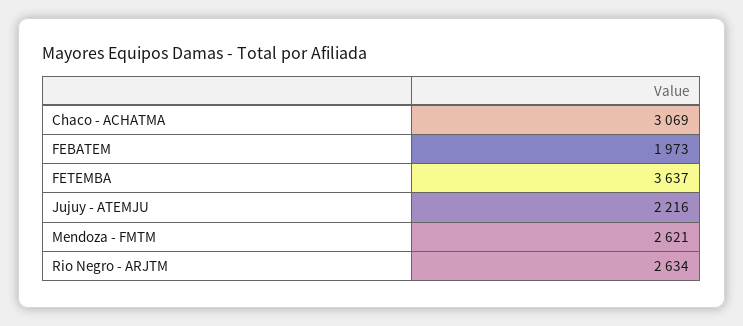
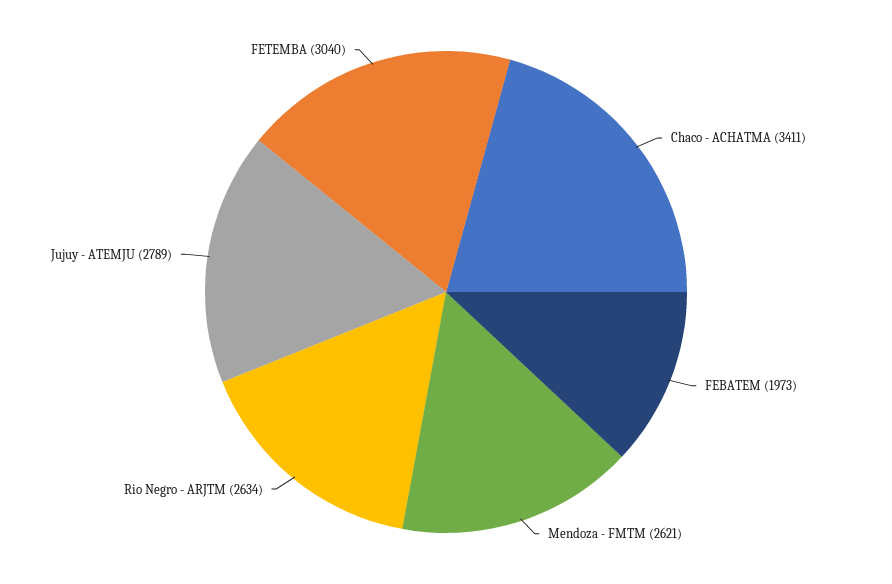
  {
-   "Chaco - ACHATMA": 3069,
+   "Chaco - ACHATMA": 3411,
    "FEBATEM": 1973,
-   "FETEMBA": 3637,
+   "FETEMBA": 3040,
-   "Jujuy - ATEMJU": 2216,
+   "Jujuy - ATEMJU": 2789,
    "Mendoza - FMTM": 2621,
    "Rio Negro - ARJTM": 2634
  }

